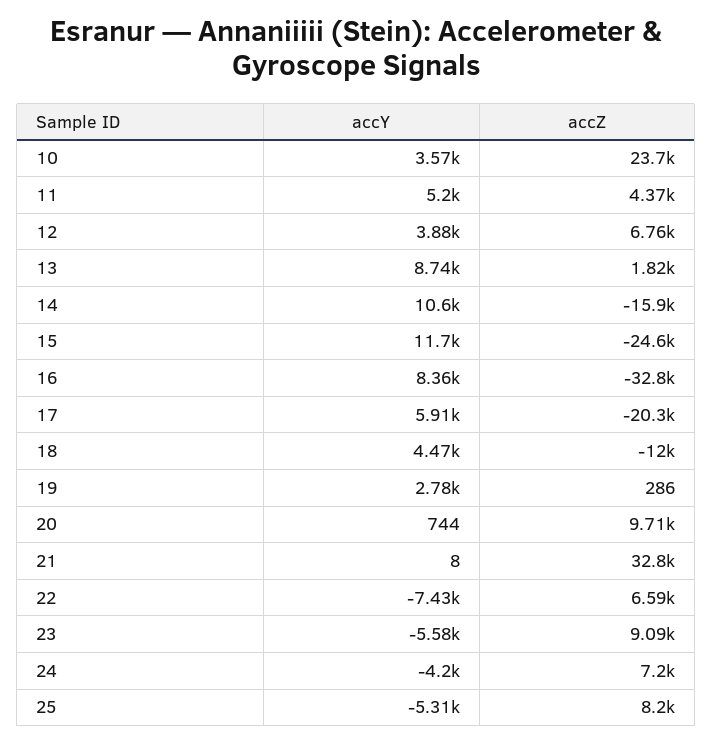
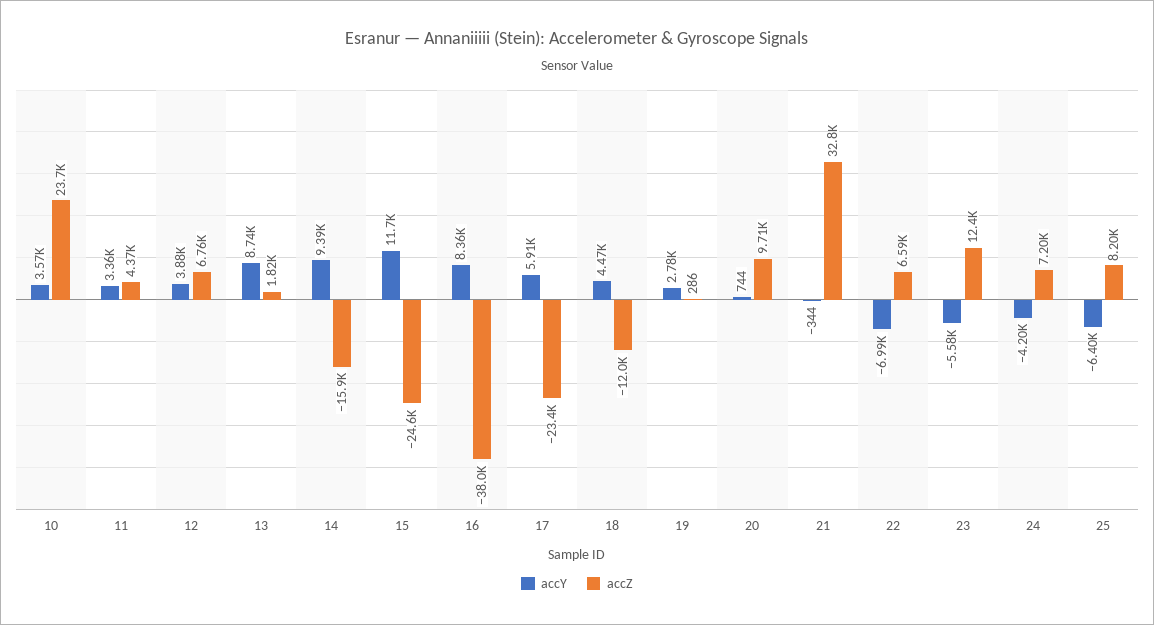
  {
    "accY": {
      "10": 3570,
-     "11": 5200,
+     "11": 3360,
      "12": 3880,
      "13": 8740,
-     "14": 10600,
+     "14": 9390,
      "15": 11700,
      "16": 8360,
      "17": 5910,
      "18": 4470,
      "19": 2780,
      "20": 744,
-     "21": 8,
+     "21": -344,
-     "22": -7430,
+     "22": -6990,
      "23": -5580,
      "24": -4200,
-     "25": -5310
+     "25": -6400
    },
    "accZ": {
      "10": 23700,
      "11": 4370,
      "12": 6760,
      "13": 1820,
      "14": -15900,
      "15": -24600,
-     "16": -32800,
+     "16": -38000,
-     "17": -20300,
+     "17": -23400,
      "18": -12000,
      "19": 286,
      "20": 9710,
      "21": 32800,
      "22": 6590,
-     "23": 9090,
+     "23": 12400,
      "24": 7200,
      "25": 8200
    }
  }

